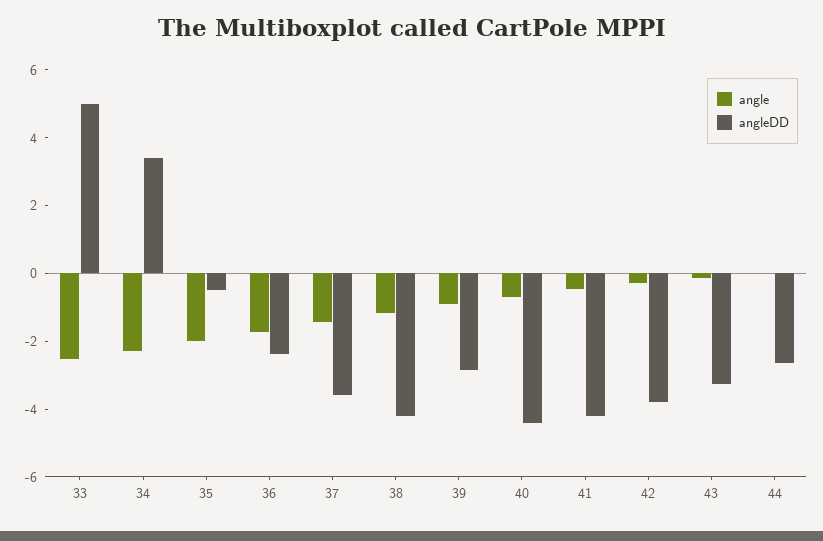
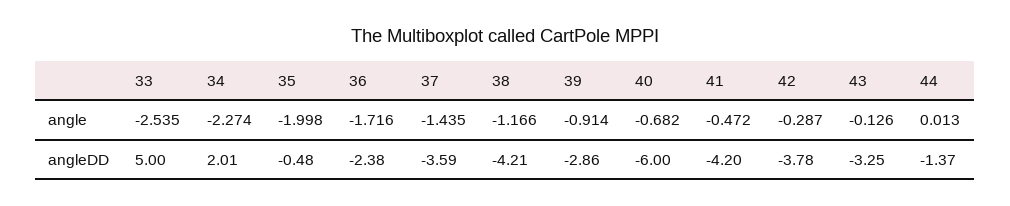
  {
    "angle": {
      "33": -2.535,
      "34": -2.274,
      "35": -1.998,
      "36": -1.716,
      "37": -1.435,
      "38": -1.166,
      "39": -0.914,
      "40": -0.682,
      "41": -0.472,
      "42": -0.287,
      "43": -0.126,
      "44": 0.013
    },
    "angleDD": {
      "33": 5,
-     "34": 3.5,
+     "34": 2.01,
      "35": -0.48,
      "36": -2.38,
      "37": -3.59,
      "38": -4.21,
      "39": -2.86,
-     "40": -4.5,
+     "40": -6,
      "41": -4.2,
      "42": -3.78,
      "43": -3.25,
-     "44": -2.5
+     "44": -1.37
    }
  }

